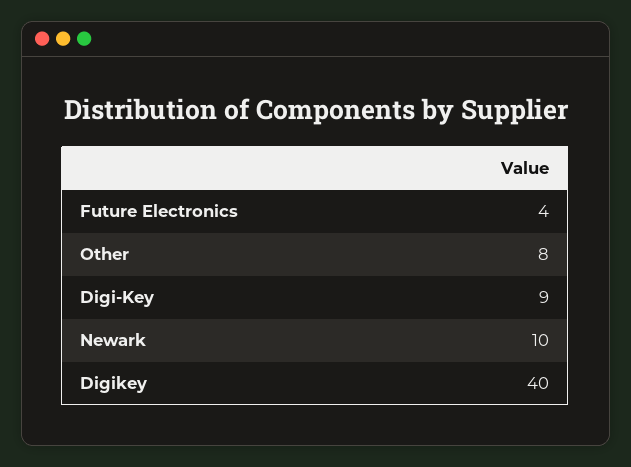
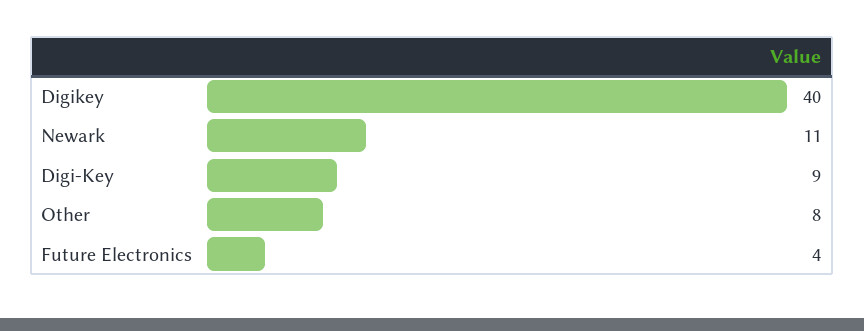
  {
    "Future Electronics": 4,
    "Other": 8,
    "Digi-Key": 9,
-   "Newark": 10,
+   "Newark": 11,
    "Digikey": 40
  }

